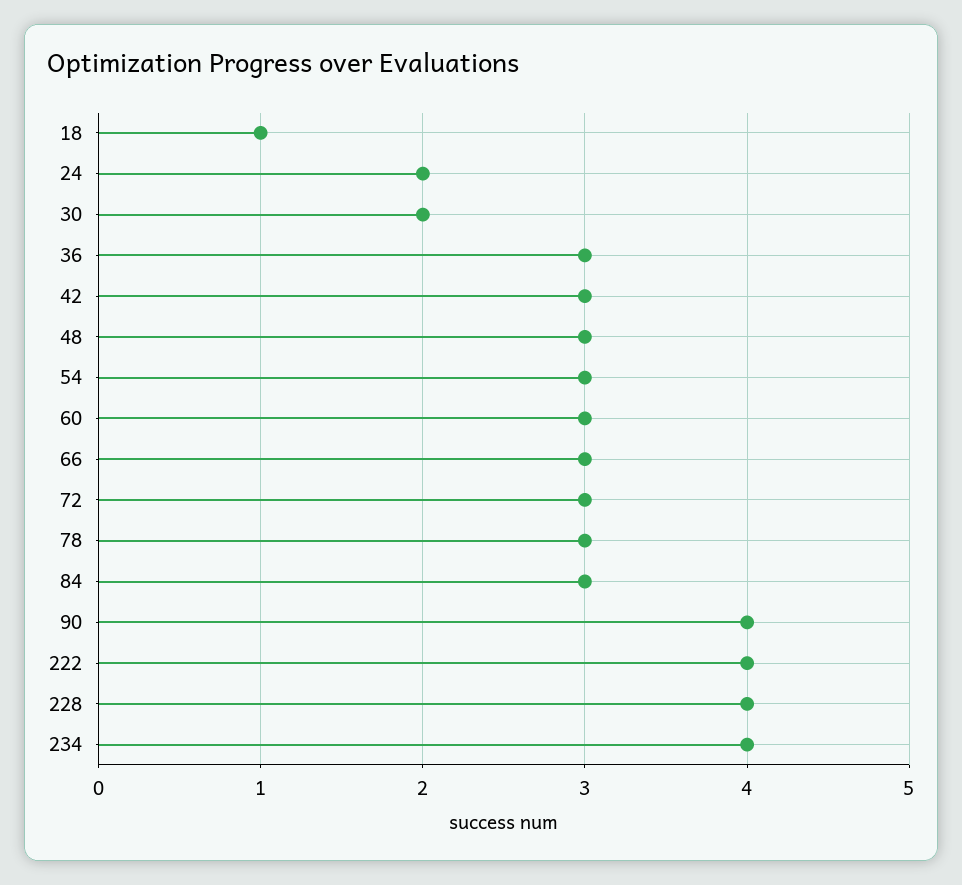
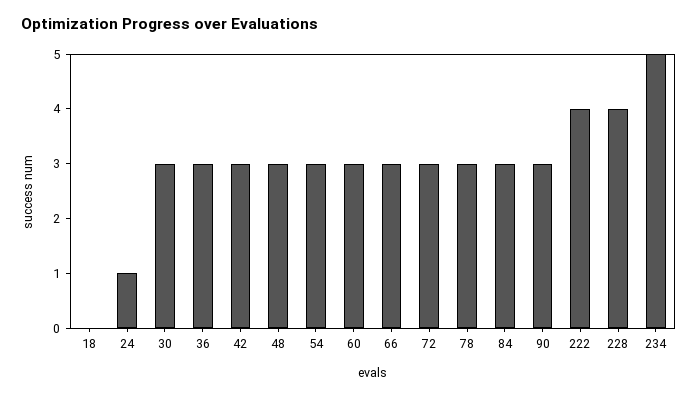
  {
-   "18": 1,
+   "18": 0,
-   "24": 2,
+   "24": 1,
-   "30": 2,
+   "30": 3,
    "36": 3,
    "42": 3,
    "48": 3,
    "54": 3,
    "60": 3,
    "66": 3,
    "72": 3,
    "78": 3,
    "84": 3,
-   "90": 4,
+   "90": 3,
    "222": 4,
    "228": 4,
-   "234": 4
+   "234": 5
  }

